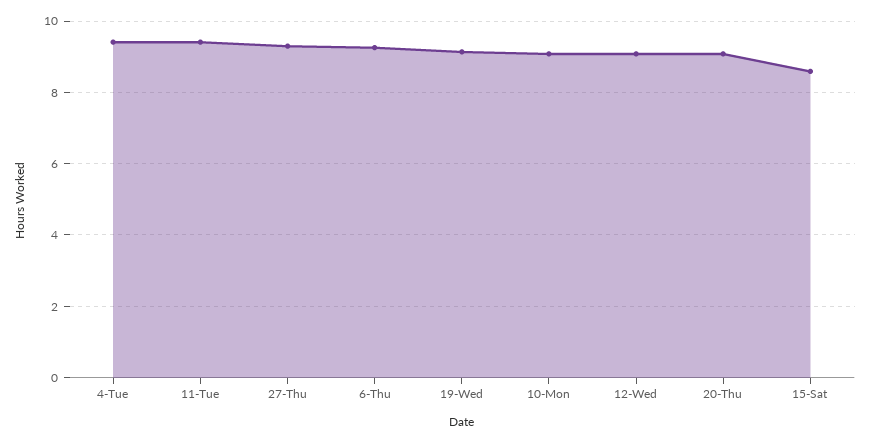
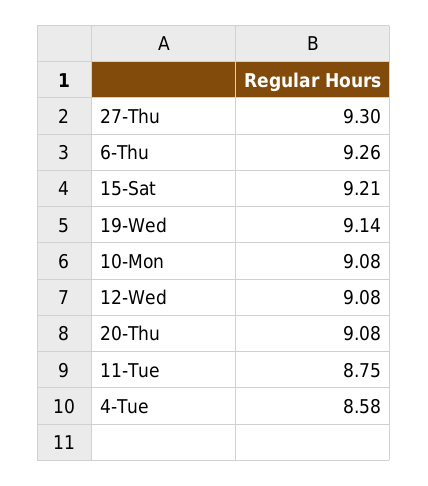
  {
-   "4-Tue": 9.4,
+   "4-Tue": 8.58,
-   "11-Tue": 9.4,
+   "11-Tue": 8.75,
    "27-Thu": 9.3,
    "6-Thu": 9.26,
    "19-Wed": 9.14,
    "10-Mon": 9.08,
    "12-Wed": 9.08,
    "20-Thu": 9.08,
-   "15-Sat": 8.6
+   "15-Sat": 9.21
  }

